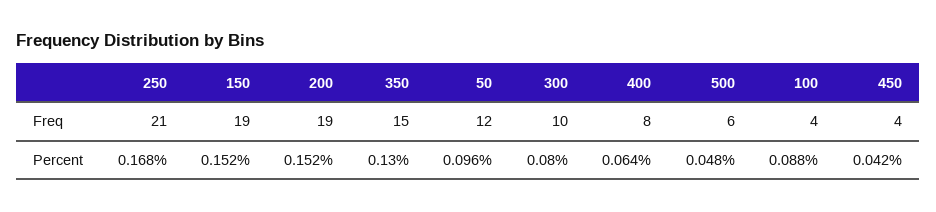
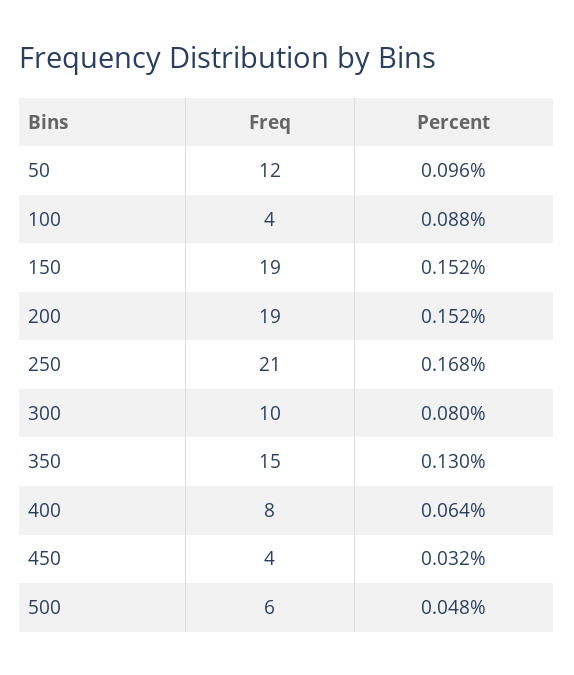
  {
    "250": {
      "Freq": 21,
      "Percent": 0.168
    },
    "150": {
      "Freq": 19,
      "Percent": 0.152
    },
    "200": {
      "Freq": 19,
      "Percent": 0.152
    },
    "350": {
      "Freq": 15,
      "Percent": 0.13
    },
    "50": {
      "Freq": 12,
      "Percent": 0.096
    },
    "300": {
      "Freq": 10,
      "Percent": 0.08
    },
    "400": {
      "Freq": 8,
      "Percent": 0.064
    },
    "500": {
      "Freq": 6,
      "Percent": 0.048
    },
    "100": {
      "Freq": 4,
      "Percent": 0.088
    },
    "450": {
      "Freq": 4,
-     "Percent": 0.042
+     "Percent": 0.032
    }
  }

